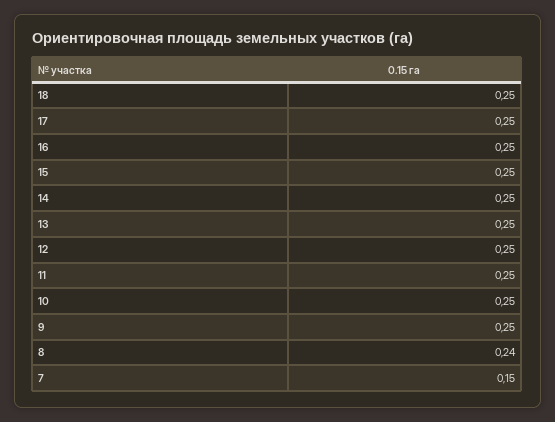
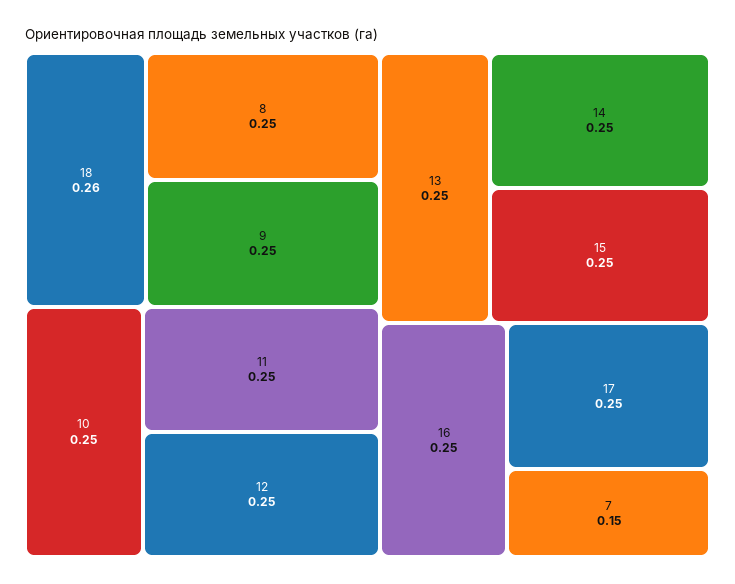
  {
-   "18": 0.25,
+   "18": 0.26,
    "17": 0.25,
    "16": 0.25,
    "15": 0.25,
    "14": 0.25,
    "13": 0.25,
    "12": 0.25,
    "11": 0.25,
    "10": 0.25,
    "9": 0.25,
-   "8": 0.24,
+   "8": 0.25,
    "7": 0.15
  }

